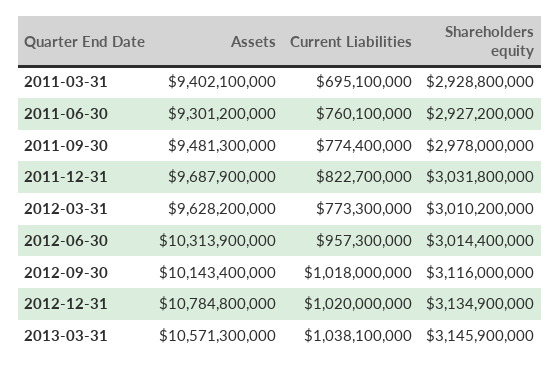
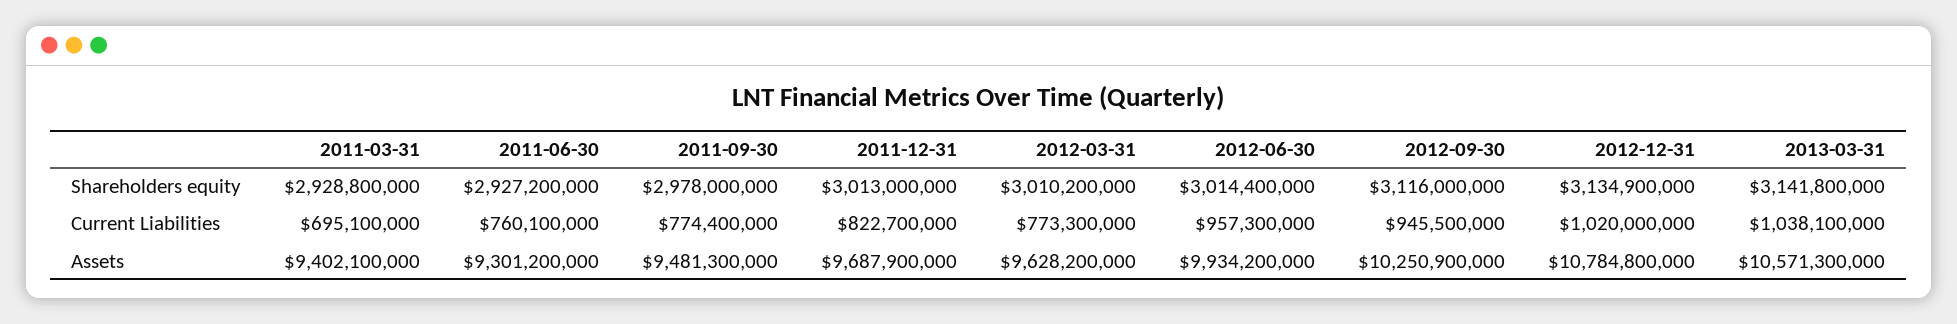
  {
    "Assets": {
      "2011-03-31": 9402100000,
      "2011-06-30": 9301200000,
      "2011-09-30": 9481300000,
      "2011-12-31": 9687900000,
      "2012-03-31": 9628200000,
-     "2012-06-30": 10313900000,
+     "2012-06-30": 9934200000,
-     "2012-09-30": 10143400000,
+     "2012-09-30": 10250900000,
      "2012-12-31": 10784800000,
      "2013-03-31": 10571300000
    },
    "Current Liabilities": {
      "2011-03-31": 695100000,
      "2011-06-30": 760100000,
      "2011-09-30": 774400000,
      "2011-12-31": 822700000,
      "2012-03-31": 773300000,
      "2012-06-30": 957300000,
-     "2012-09-30": 1018000000,
+     "2012-09-30": 945500000,
      "2012-12-31": 1020000000,
      "2013-03-31": 1038100000
    },
    "Shareholders equity": {
      "2011-03-31": 2928800000,
      "2011-06-30": 2927200000,
      "2011-09-30": 2978000000,
-     "2011-12-31": 3031800000,
+     "2011-12-31": 3013000000,
      "2012-03-31": 3010200000,
      "2012-06-30": 3014400000,
      "2012-09-30": 3116000000,
      "2012-12-31": 3134900000,
-     "2013-03-31": 3145900000
+     "2013-03-31": 3141800000
    }
  }

